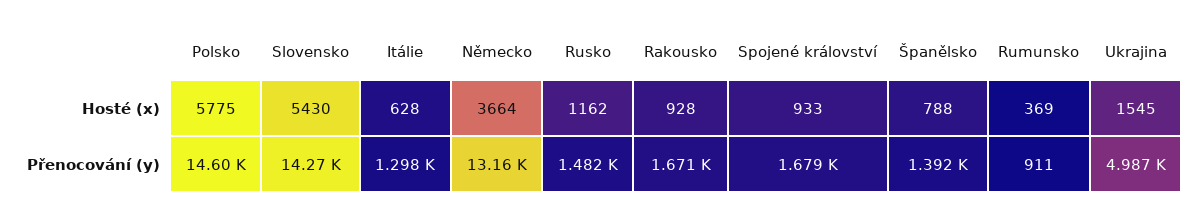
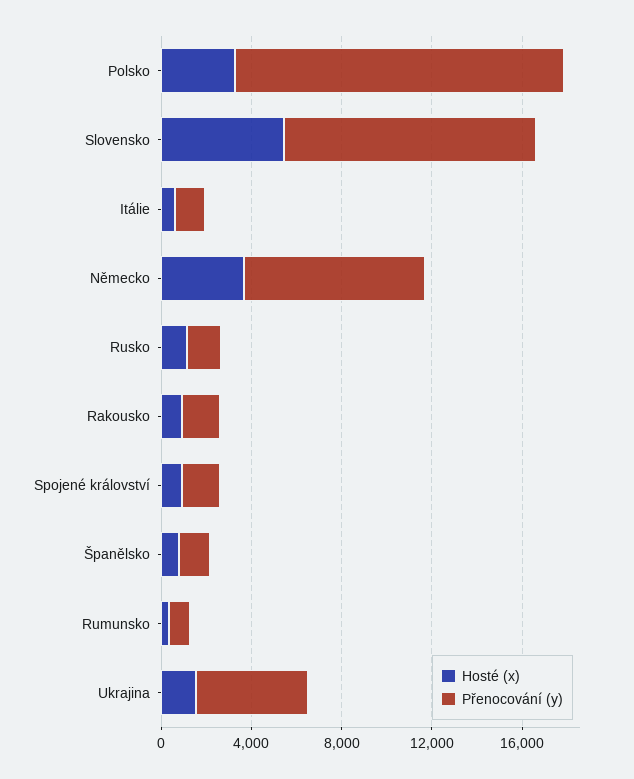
  {
    "Hosté (x)": {
-     "Polsko": 5775,
+     "Polsko": 3000,
      "Slovensko": 5430,
      "Itálie": 628,
      "Německo": 3664,
      "Rusko": 1162,
      "Rakousko": 928,
      "Spojené království": 933,
      "Španělsko": 788,
      "Rumunsko": 369,
      "Ukrajina": 1545
    },
    "Přenocování (y)": {
      "Polsko": 14600,
-     "Slovensko": 14270,
+     "Slovensko": 11000,
      "Itálie": 1298,
-     "Německo": 13160,
+     "Německo": 8000,
      "Rusko": 1482,
      "Rakousko": 1671,
      "Spojené království": 1679,
      "Španělsko": 1392,
      "Rumunsko": 911,
      "Ukrajina": 4987
    }
  }

